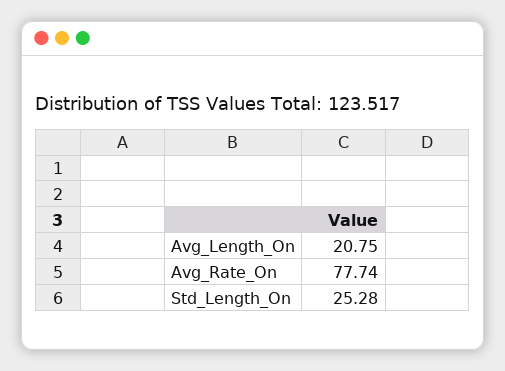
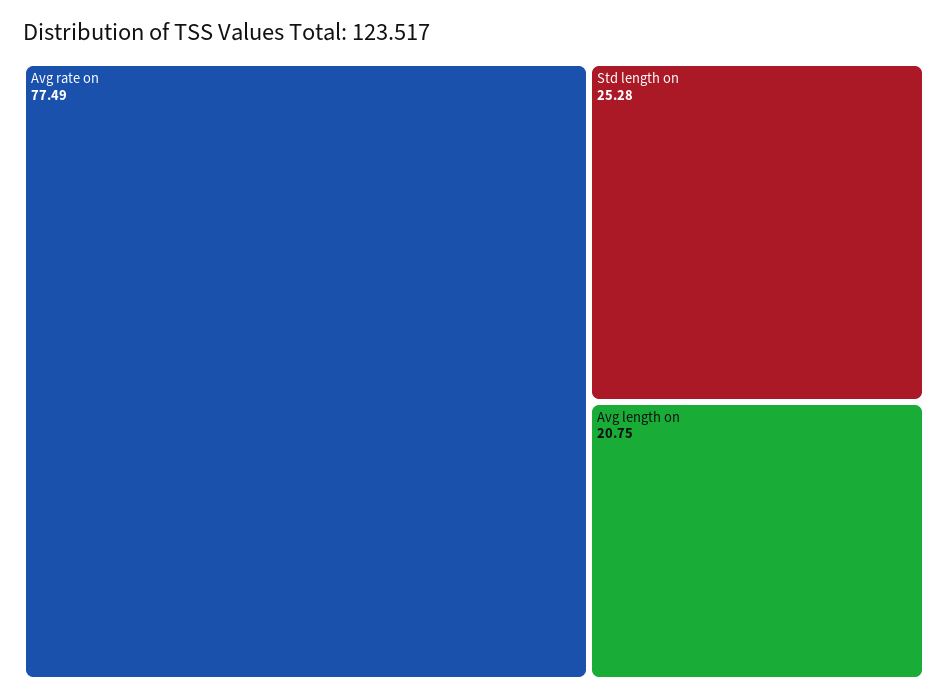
  {
    "Avg_Length_On": 20.75,
-   "Avg_Rate_On": 77.74,
+   "Avg_Rate_On": 77.49,
    "Std_Length_On": 25.28
  }

